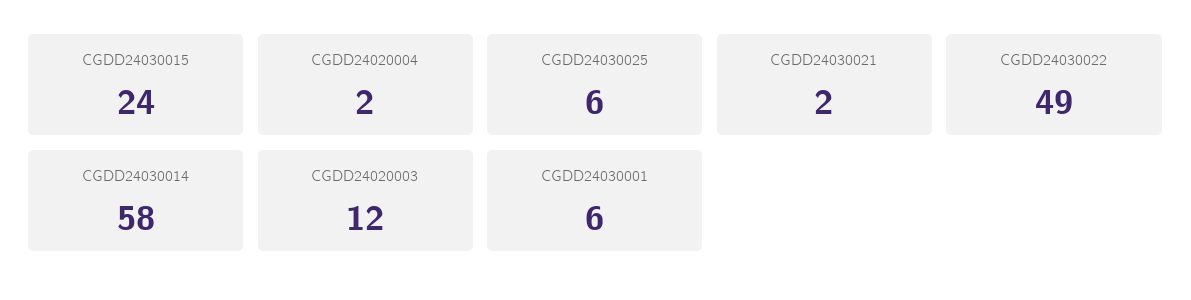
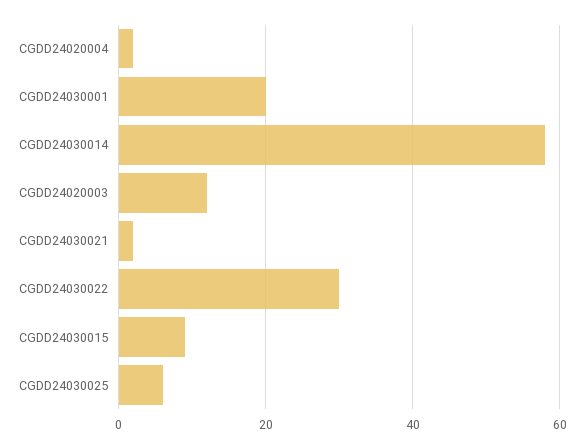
  {
-   "CGDD24030015": 24,
+   "CGDD24030015": 10,
    "CGDD24020004": 2,
    "CGDD24030025": 6,
    "CGDD24030021": 2,
-   "CGDD24030022": 49,
+   "CGDD24030022": 30,
    "CGDD24030014": 58,
    "CGDD24020003": 12,
-   "CGDD24030001": 6
+   "CGDD24030001": 20
  }

